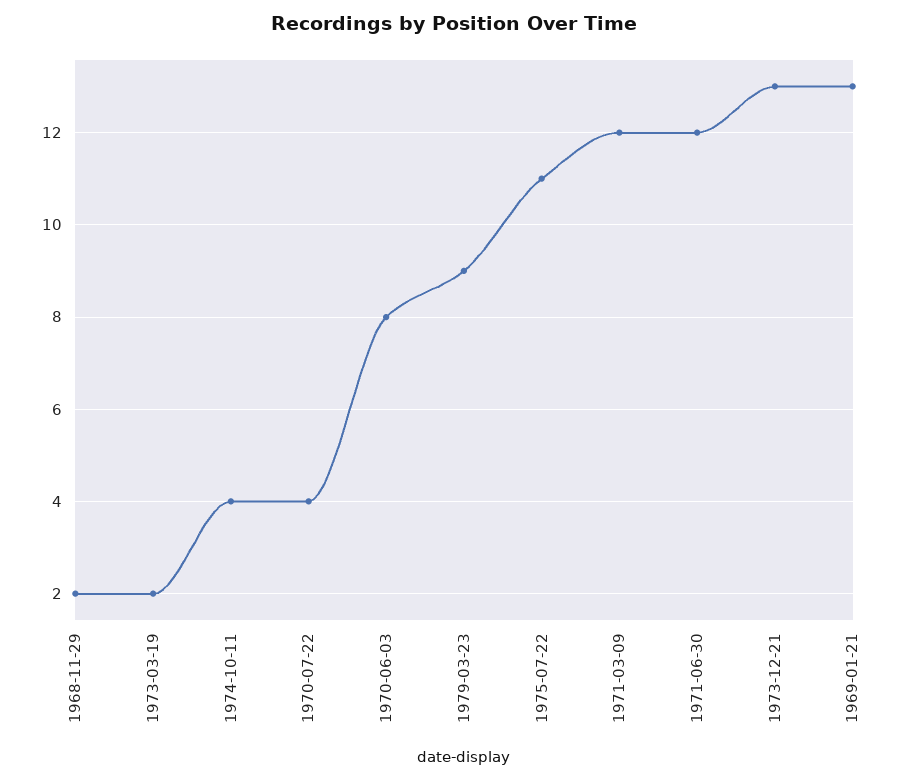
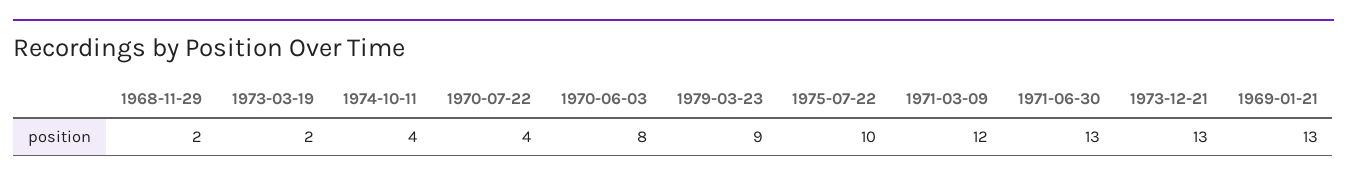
  {
    "1968-11-29": 2,
    "1973-03-19": 2,
    "1974-10-11": 4,
    "1970-07-22": 4,
    "1970-06-03": 8,
    "1979-03-23": 9,
-   "1975-07-22": 11,
+   "1975-07-22": 10,
    "1971-03-09": 12,
-   "1971-06-30": 12,
+   "1971-06-30": 13,
    "1973-12-21": 13,
    "1969-01-21": 13
  }

